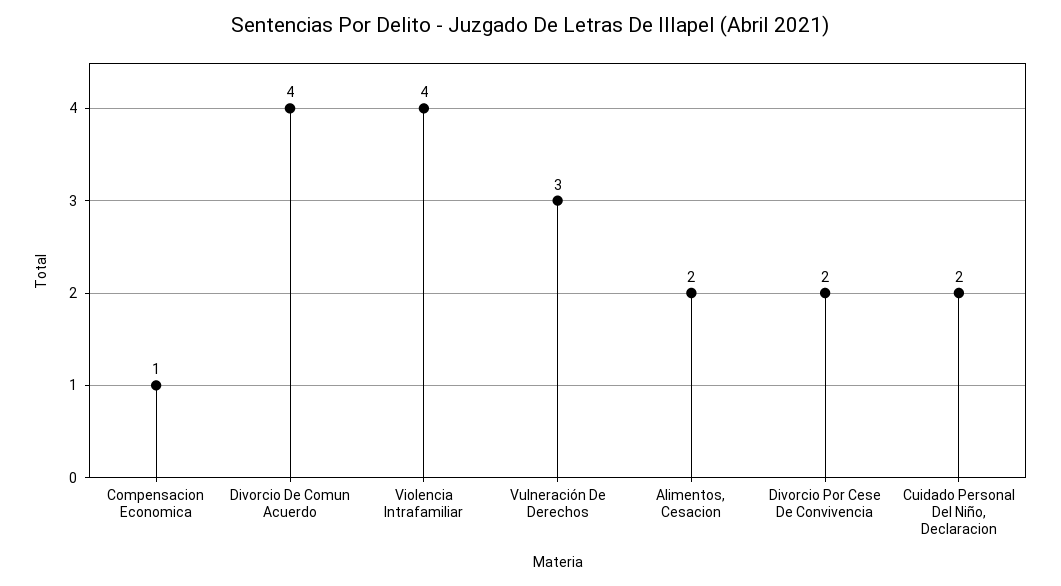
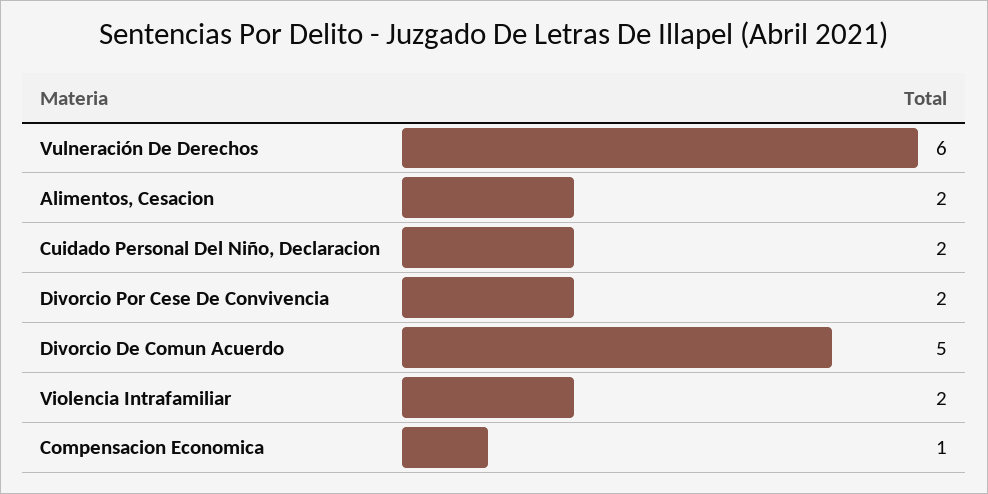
  {
    "Compensacion Economica": 1,
-   "Divorcio De Comun Acuerdo": 4,
+   "Divorcio De Comun Acuerdo": 5,
-   "Violencia Intrafamiliar": 4,
+   "Violencia Intrafamiliar": 2,
-   "Vulneración De Derechos": 3,
+   "Vulneración De Derechos": 6,
    "Alimentos, Cesacion": 2,
    "Divorcio Por Cese De Convivencia": 2,
    "Cuidado Personal Del Niño, Declaracion": 2
  }

